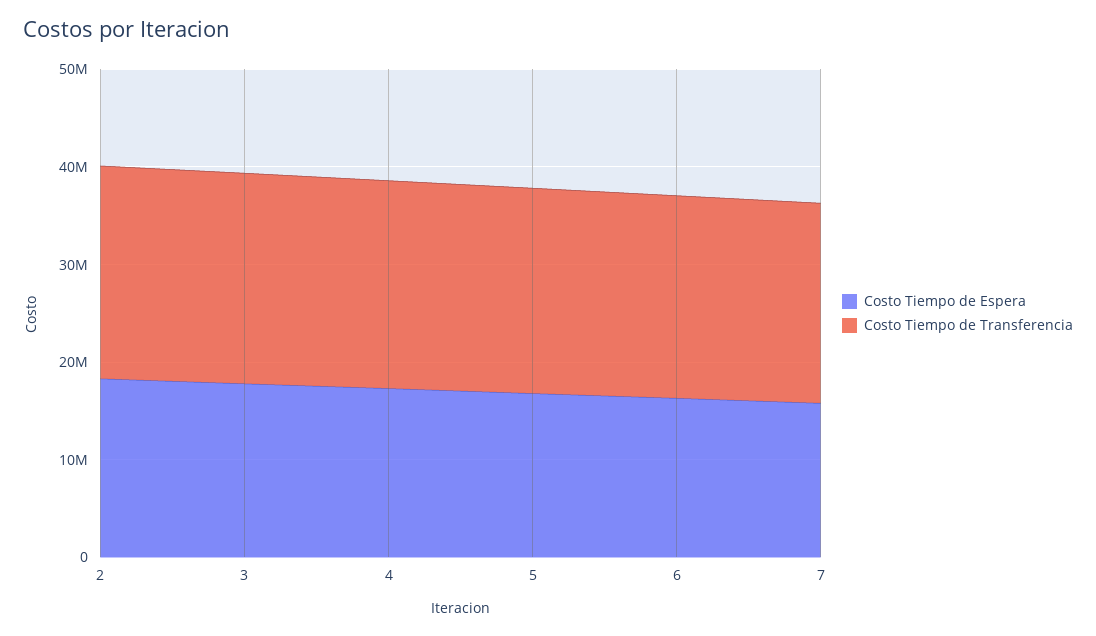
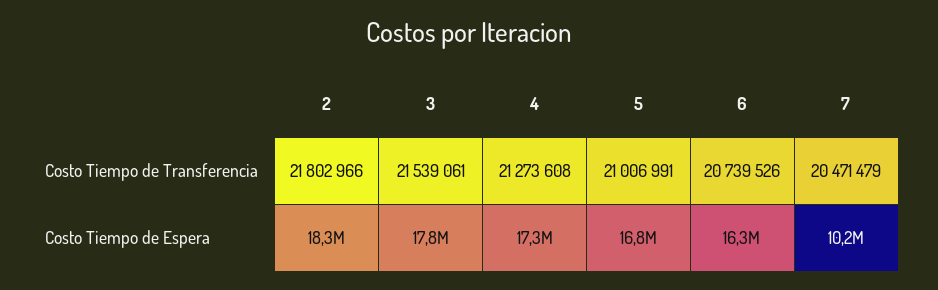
  {
    "Costo Tiempo de Espera": {
      "2": 18300000,
      "3": 17800000,
      "4": 17300000,
      "5": 16800000,
      "6": 16300000,
-     "7": 16000000
+     "7": 10200000
    },
    "Costo Tiempo de Transferencia": {
      "2": 21802966,
      "3": 21539061,
      "4": 21273608,
      "5": 21006991,
      "6": 20739526,
      "7": 20471479
    }
  }

